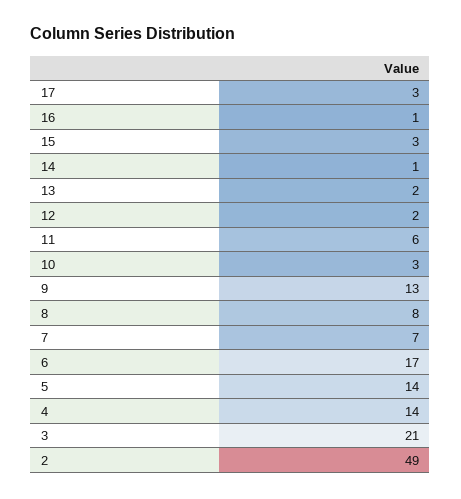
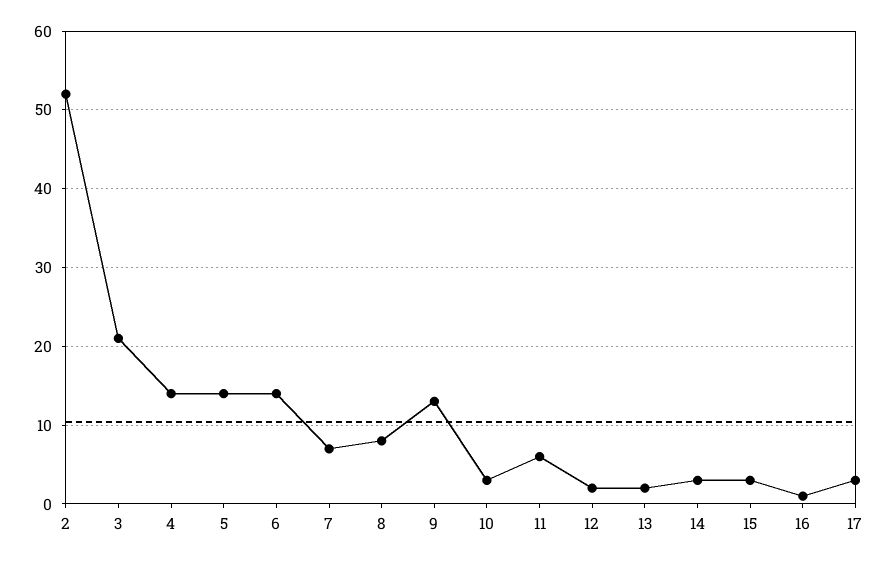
  {
    "17": 3,
    "16": 1,
    "15": 3,
-   "14": 1,
+   "14": 3,
    "13": 2,
    "12": 2,
    "11": 6,
    "10": 3,
    "9": 13,
    "8": 8,
    "7": 7,
-   "6": 17,
+   "6": 14,
    "5": 14,
    "4": 14,
    "3": 21,
-   "2": 49
+   "2": 52
  }

